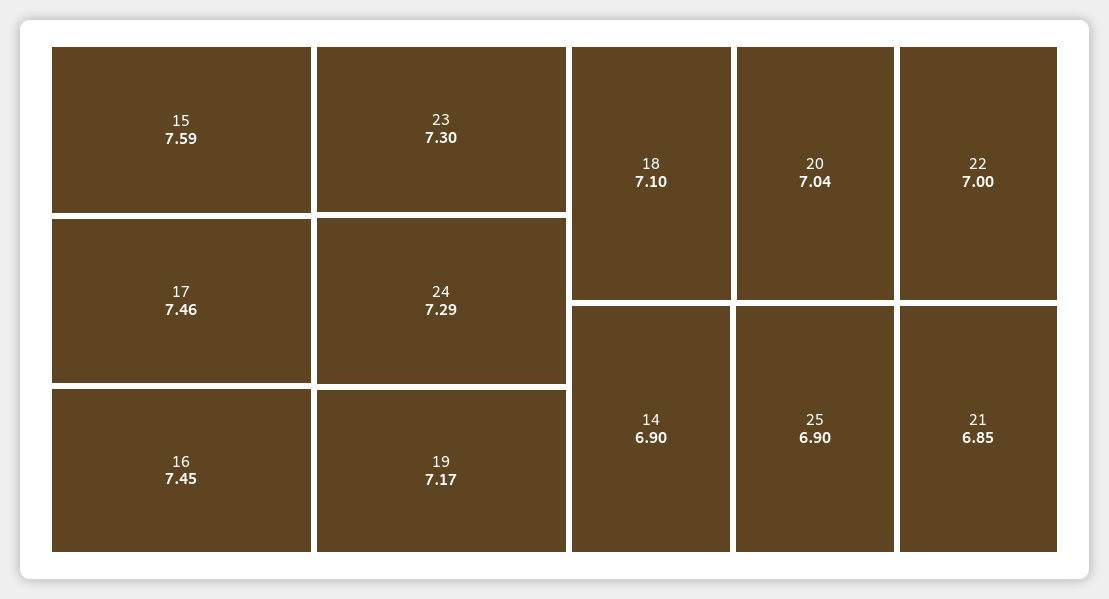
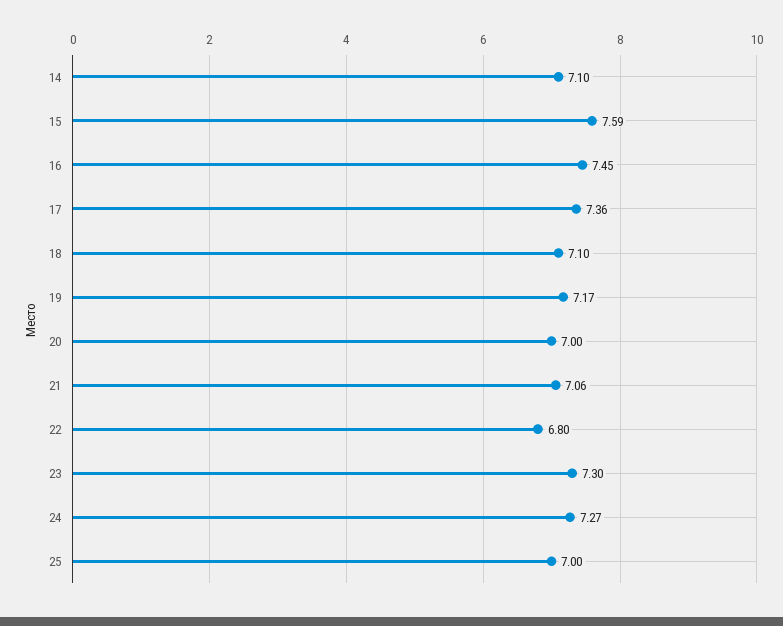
  {
    "15": 7.59,
-   "17": 7.46,
+   "17": 7.36,
    "16": 7.45,
    "23": 7.3,
-   "24": 7.29,
+   "24": 7.27,
    "19": 7.17,
    "18": 7.1,
-   "20": 7.04,
+   "20": 7,
-   "22": 7,
+   "22": 6.8,
-   "14": 6.9,
+   "14": 7.1,
-   "25": 6.9,
+   "25": 7,
-   "21": 6.85
+   "21": 7.06
  }

